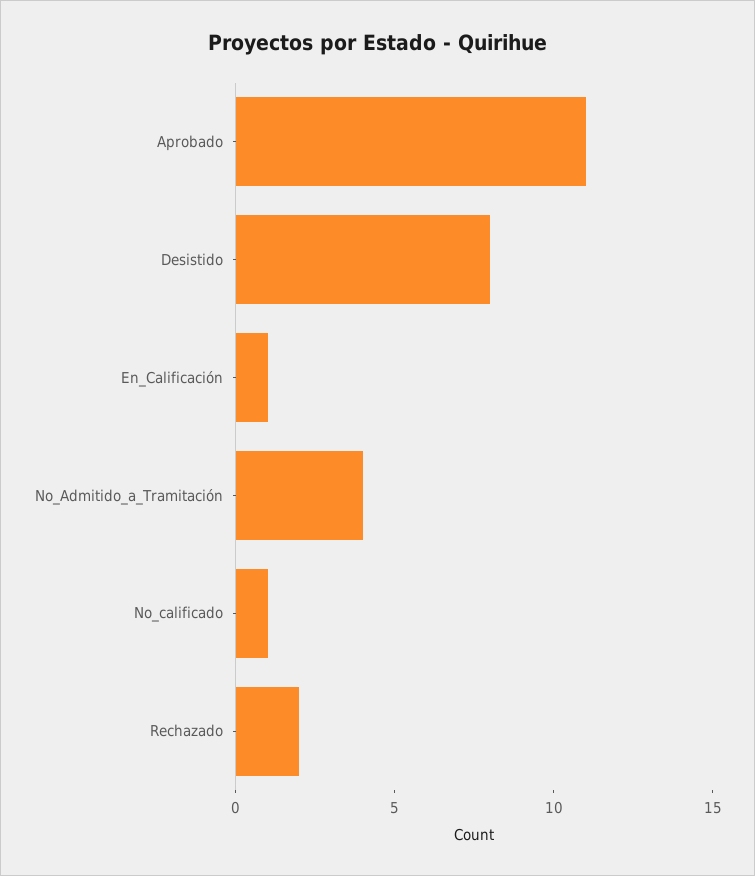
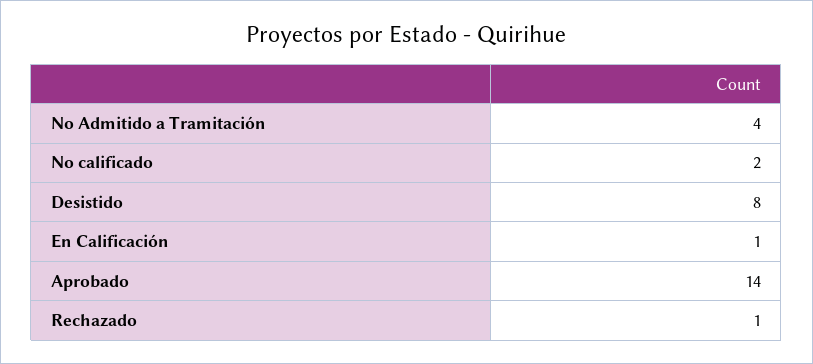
  {
-   "Aprobado": 11,
+   "Aprobado": 14,
    "Desistido": 8,
    "En_Calificación": 1,
    "No_Admitido_a_Tramitación": 4,
-   "No_calificado": 1,
+   "No_calificado": 2,
-   "Rechazado": 2
+   "Rechazado": 1
  }

